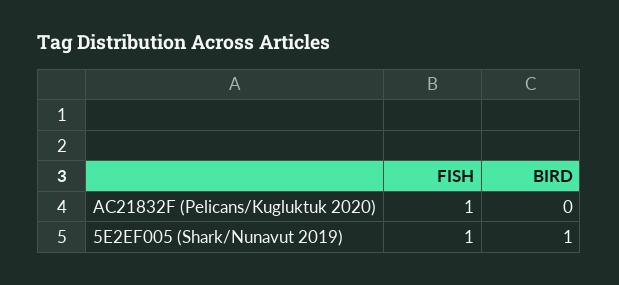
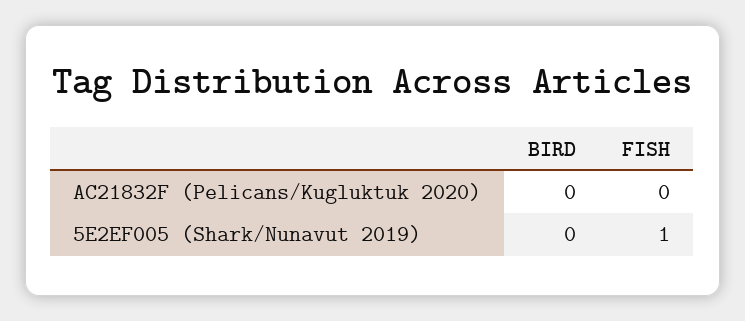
  {
    "FISH": {
-     "AC21832F (Pelicans/Kugluktuk 2020)": 1,
+     "AC21832F (Pelicans/Kugluktuk 2020)": 0,
      "5E2EF005 (Shark/Nunavut 2019)": 1
    },
    "BIRD": {
      "AC21832F (Pelicans/Kugluktuk 2020)": 0,
-     "5E2EF005 (Shark/Nunavut 2019)": 1
+     "5E2EF005 (Shark/Nunavut 2019)": 0
    }
  }

